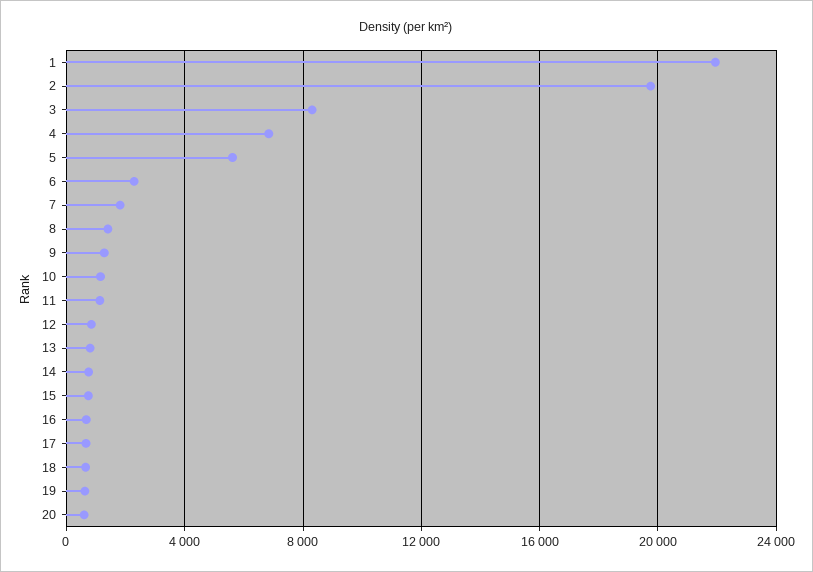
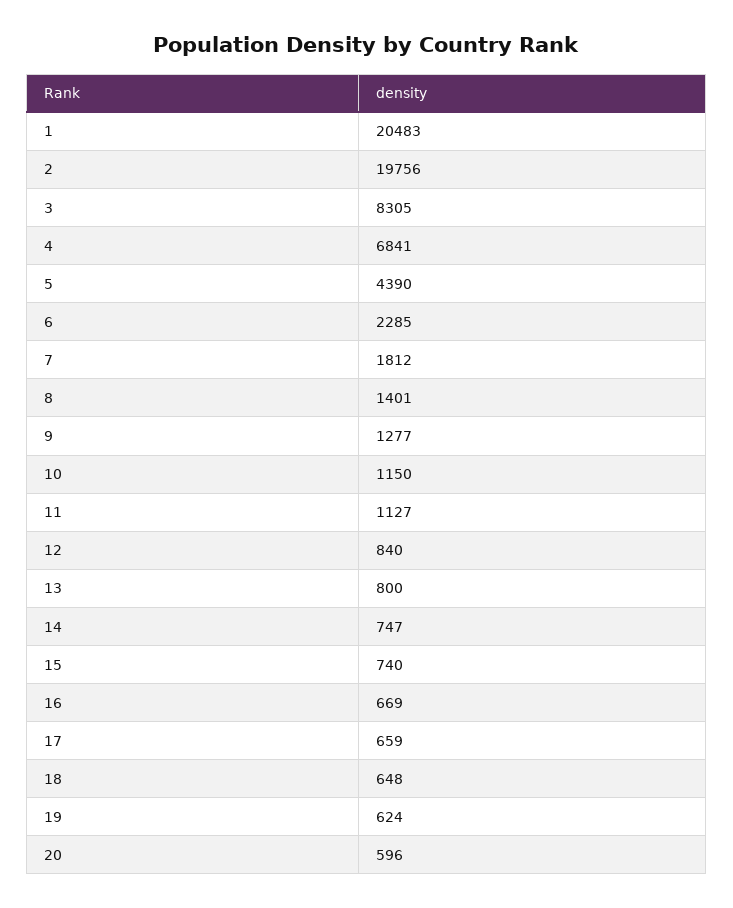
  {
-   "1": 22000,
+   "1": 20483,
    "2": 19756,
    "3": 8305,
    "4": 6841,
-   "5": 5500,
+   "5": 4390,
    "6": 2285,
    "7": 1812,
    "8": 1401,
    "9": 1277,
    "10": 1150,
    "11": 1127,
    "12": 840,
    "13": 800,
    "14": 747,
    "15": 740,
    "16": 669,
    "17": 659,
    "18": 648,
    "19": 624,
    "20": 596
  }

